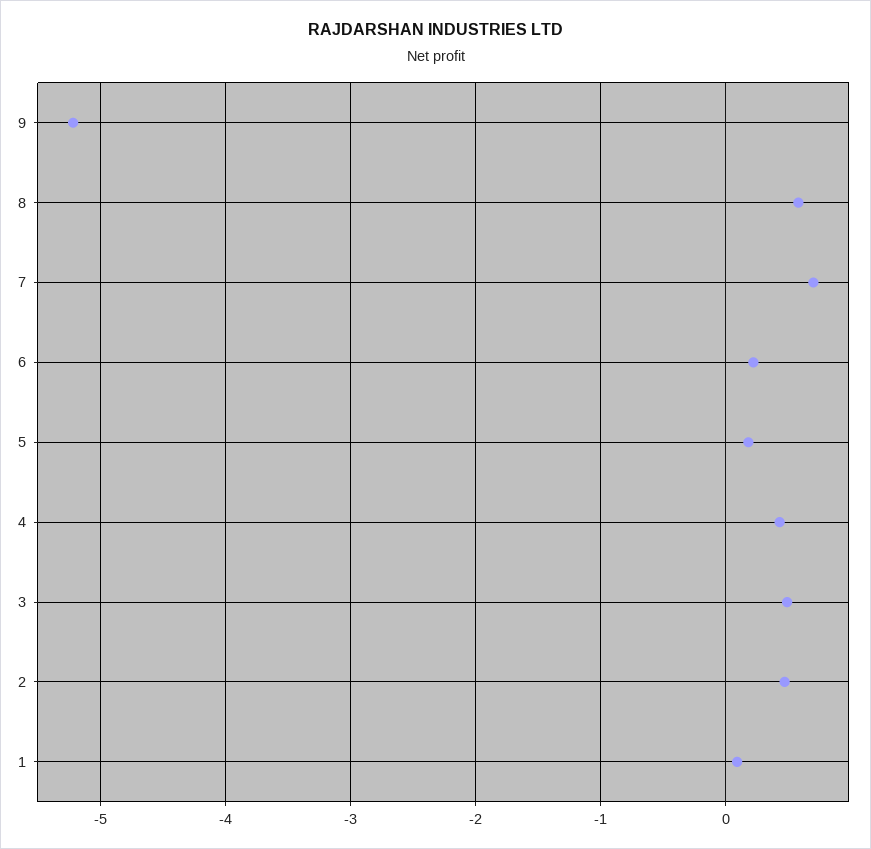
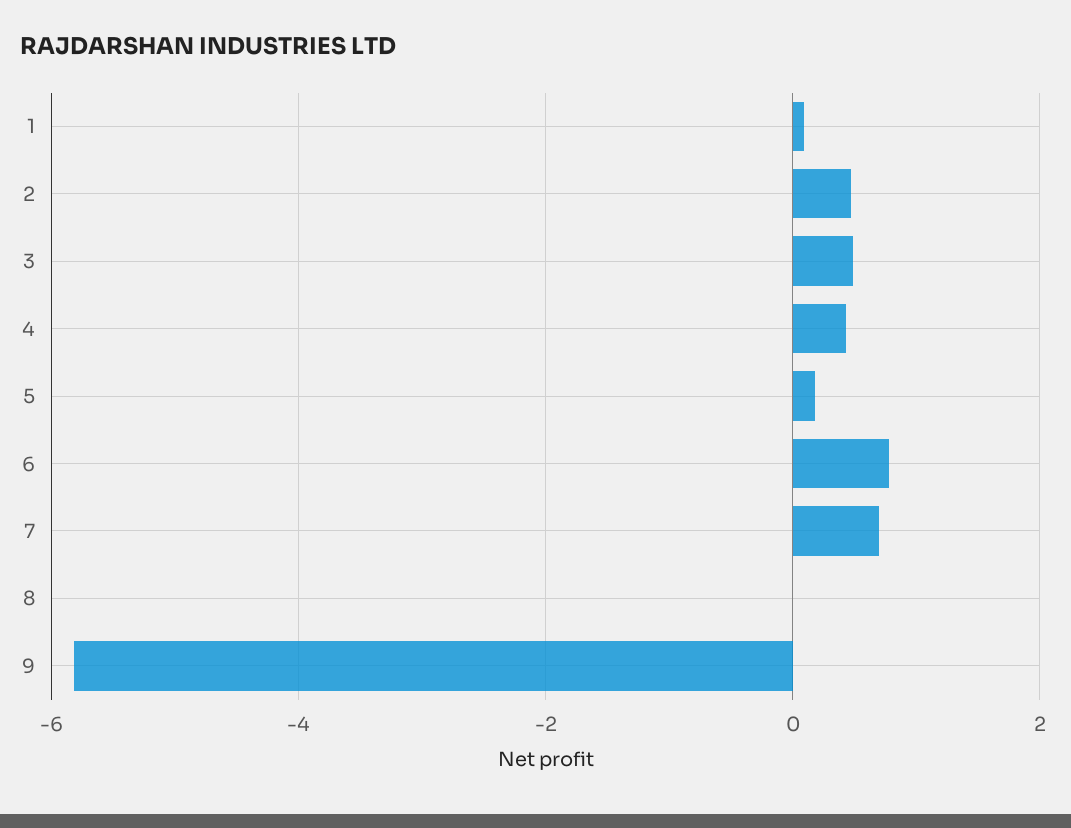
  {
-   "9": -5.2,
+   "9": -5.8,
-   "8": 0.6,
+   "8": 0,
    "7": 0.7,
-   "6": 0.2,
+   "6": 0.8,
    "5": 0.2,
    "4": 0.4,
    "3": 0.5,
    "2": 0.5,
    "1": 0.1
  }

